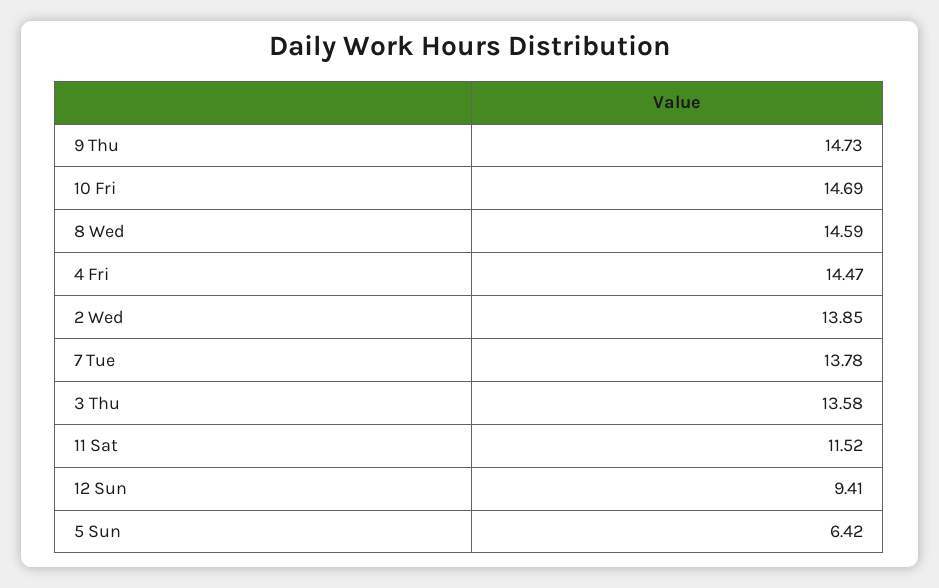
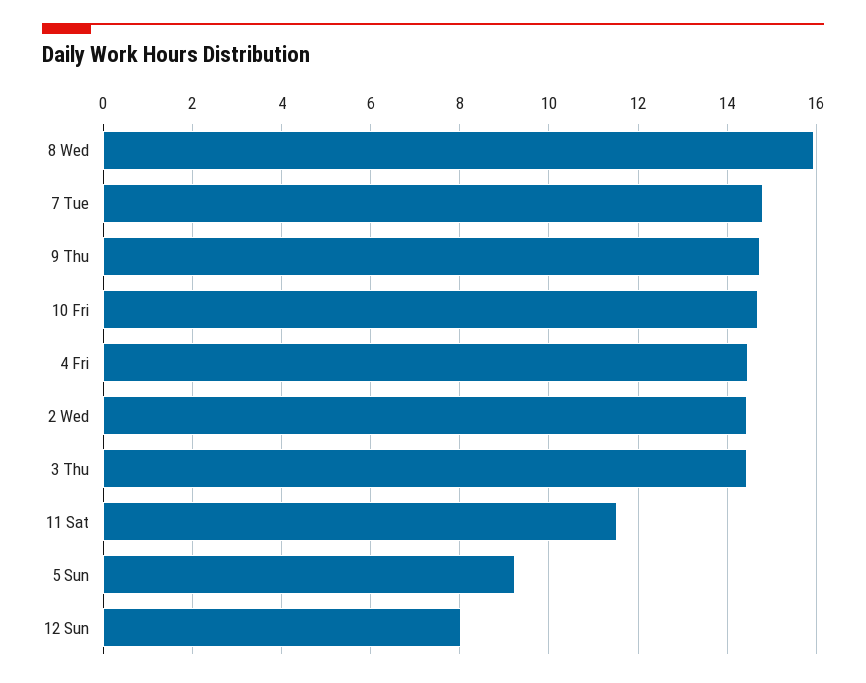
  {
    "9 Thu": 14.73,
    "10 Fri": 14.69,
-   "8 Wed": 14.59,
+   "8 Wed": 16,
    "4 Fri": 14.47,
-   "2 Wed": 13.85,
+   "2 Wed": 14.4,
-   "7 Tue": 13.78,
+   "7 Tue": 14.8,
-   "3 Thu": 13.58,
+   "3 Thu": 14.4,
    "11 Sat": 11.52,
-   "12 Sun": 9.41,
+   "12 Sun": 8,
-   "5 Sun": 6.42
+   "5 Sun": 9.2
  }

